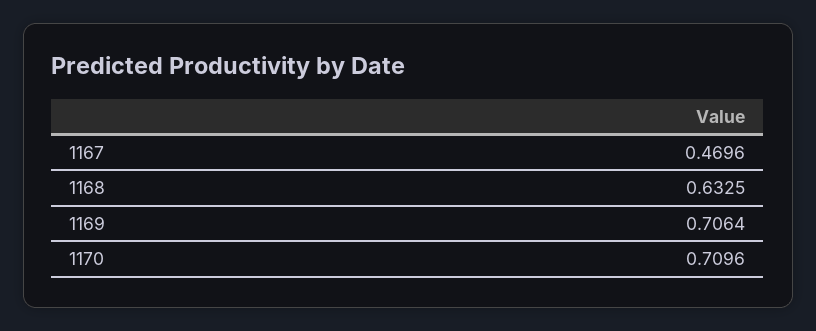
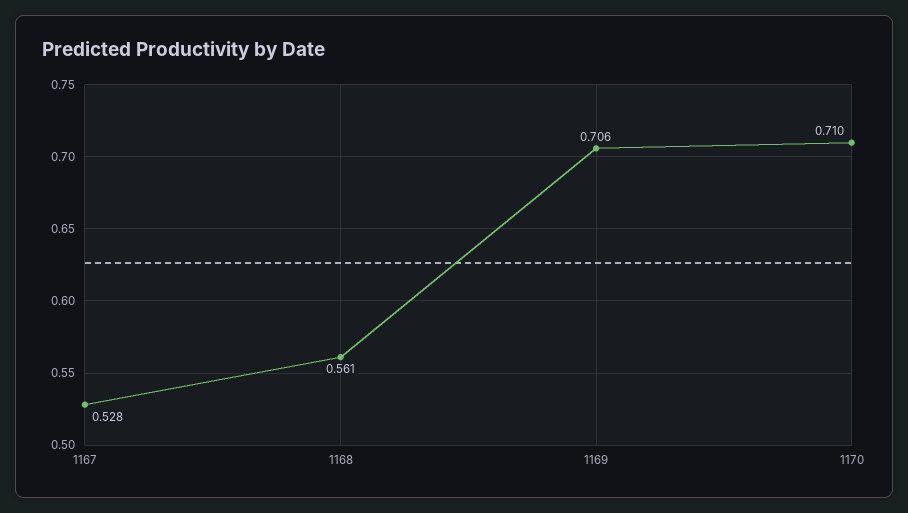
  {
-   "1167": 0.4696,
+   "1167": 0.528,
-   "1168": 0.6325,
+   "1168": 0.561,
    "1169": 0.7064,
    "1170": 0.7096
  }

